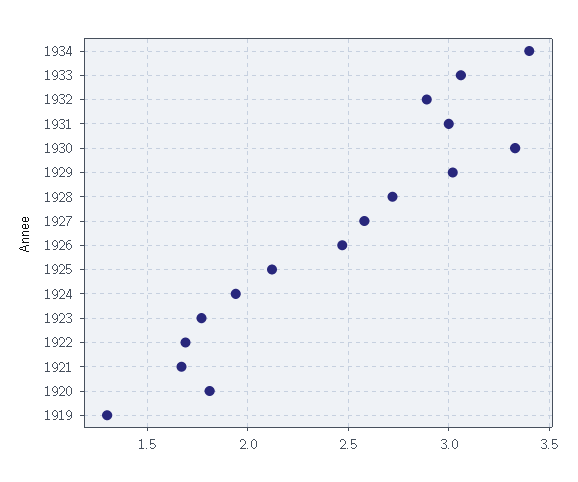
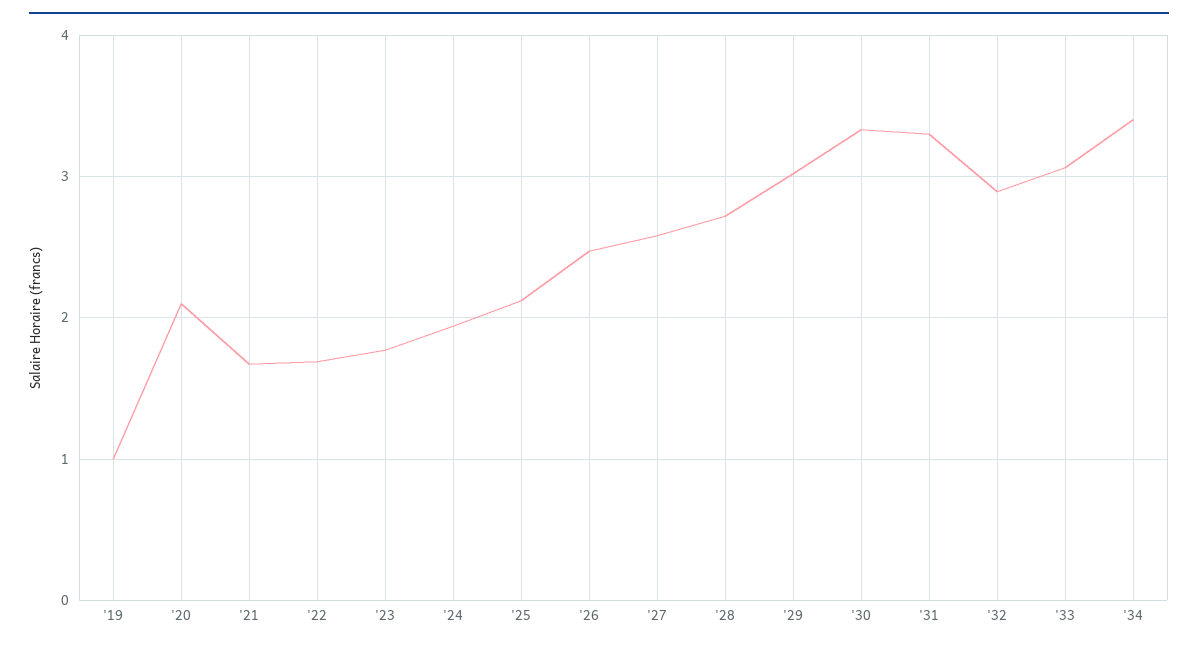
  {
    "1934": 3.4,
    "1933": 3.05,
    "1932": 2.9,
-   "1931": 3,
+   "1931": 3.3,
    "1930": 3.35,
    "1929": 3,
    "1928": 2.7,
    "1927": 2.6,
    "1926": 2.45,
    "1925": 2.1,
    "1924": 1.95,
    "1923": 1.75,
    "1922": 1.7,
    "1921": 1.65,
-   "1920": 1.8,
+   "1920": 2.1,
-   "1919": 1.3
+   "1919": 1
  }

